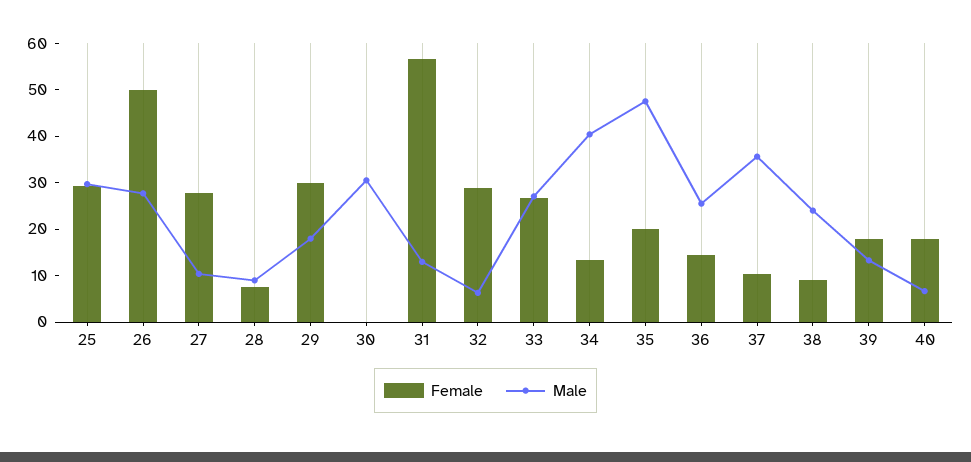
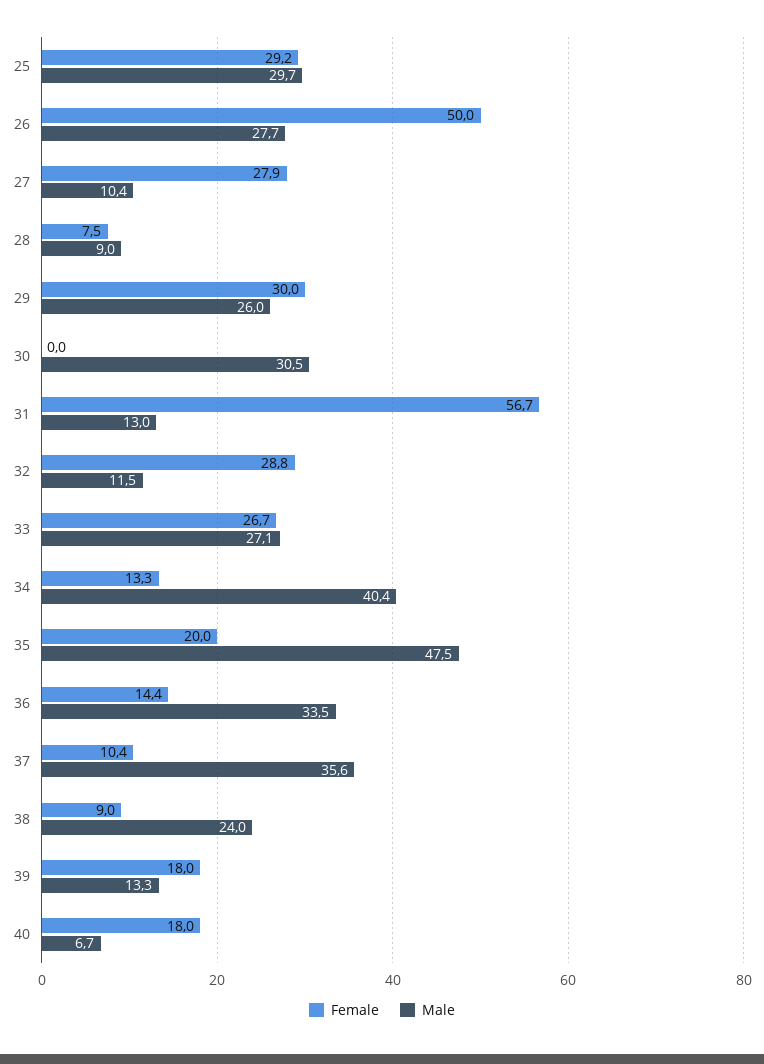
  {
    "Female": {
      "25": 29.2,
      "26": 50,
      "27": 27.9,
      "28": 7.5,
      "29": 30,
      "30": 0,
      "31": 56.7,
      "32": 28.8,
      "33": 26.7,
      "34": 13.3,
      "35": 20,
      "36": 14.4,
      "37": 10.4,
      "38": 9,
      "39": 18,
      "40": 18
    },
    "Male": {
      "25": 29.7,
      "26": 27.7,
      "27": 10.4,
      "28": 9,
-     "29": 18,
+     "29": 26,
      "30": 30.5,
      "31": 13,
-     "32": 6,
+     "32": 11.5,
      "33": 27.1,
      "34": 40.4,
      "35": 47.5,
-     "36": 26,
+     "36": 33.5,
      "37": 35.6,
      "38": 24,
      "39": 13.3,
      "40": 6.7
    }
  }

